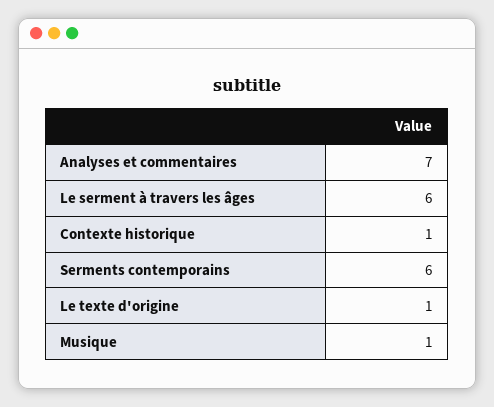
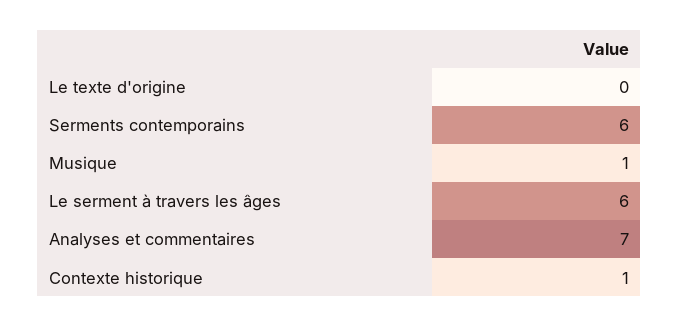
  {
    "Analyses et commentaires": 7,
    "Le serment à travers les âges": 6,
    "Contexte historique": 1,
    "Serments contemporains": 6,
-   "Le texte d'origine": 1,
+   "Le texte d'origine": 0,
    "Musique": 1
  }

